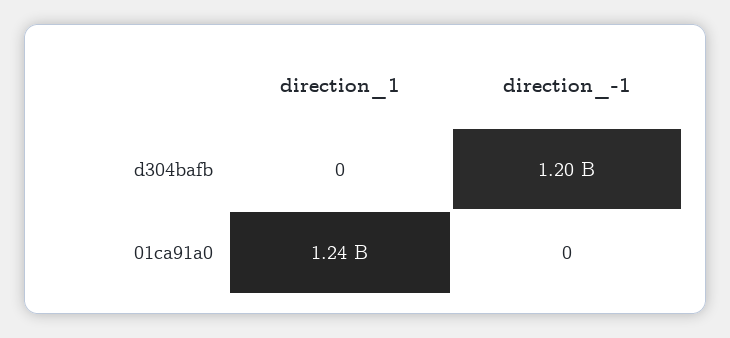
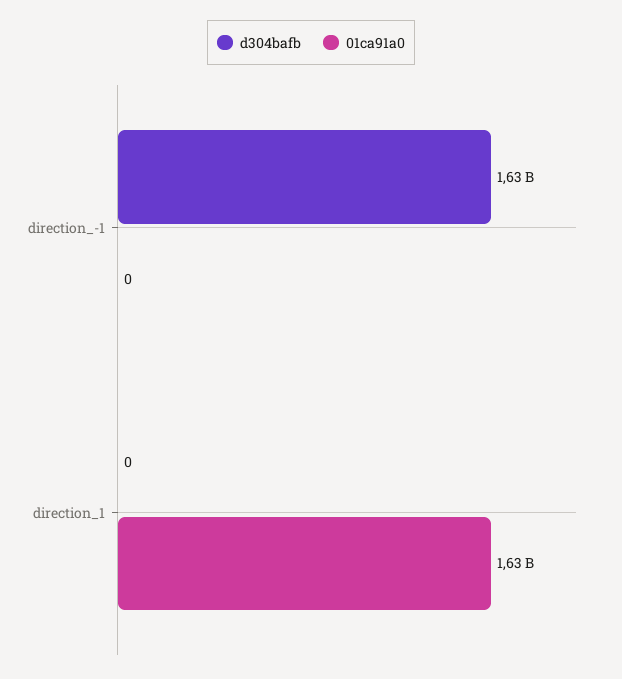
  {
    "d304bafb": {
      "direction_1": 0,
-     "direction_-1": 1200000000
+     "direction_-1": 1630000000
    },
    "01ca91a0": {
-     "direction_1": 1240000000,
+     "direction_1": 1630000000,
      "direction_-1": 0
    }
  }

